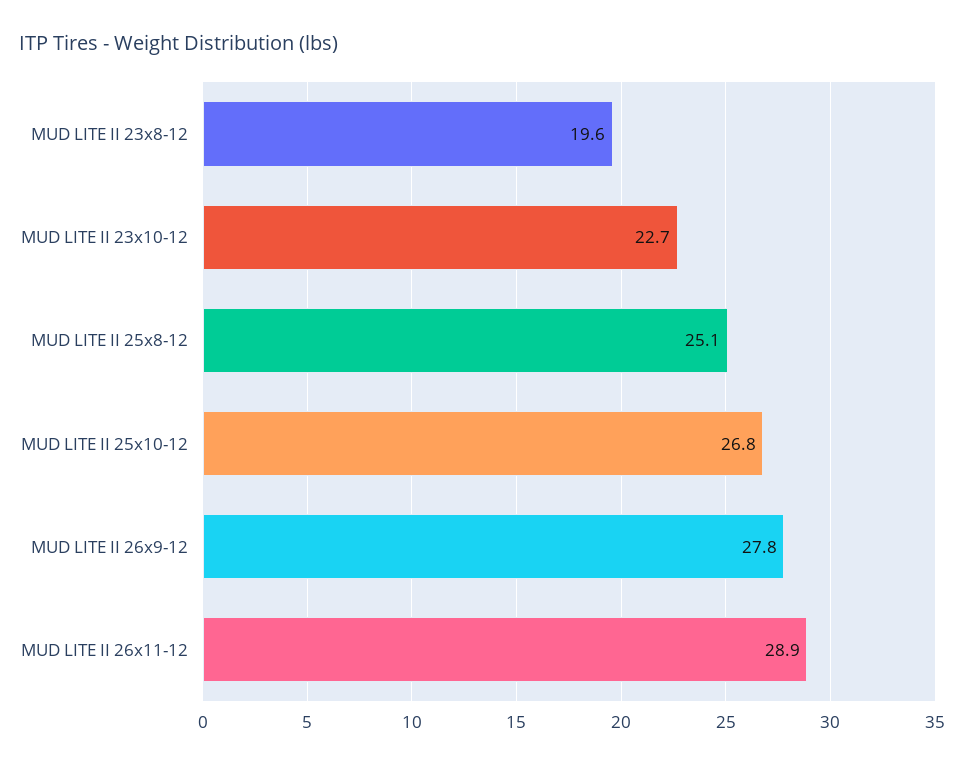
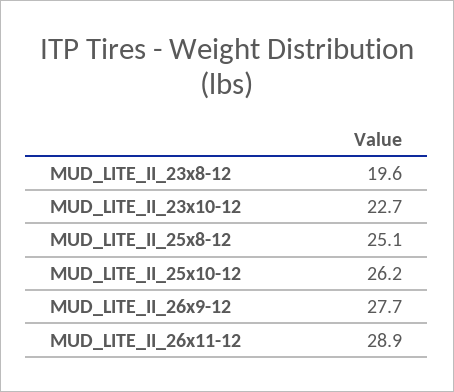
  {
    "MUD LITE II 23x8-12": 19.6,
    "MUD LITE II 23x10-12": 22.7,
    "MUD LITE II 25x8-12": 25.1,
-   "MUD LITE II 25x10-12": 26.8,
+   "MUD LITE II 25x10-12": 26.2,
-   "MUD LITE II 26x9-12": 27.8,
+   "MUD LITE II 26x9-12": 27.7,
    "MUD LITE II 26x11-12": 28.9
  }

